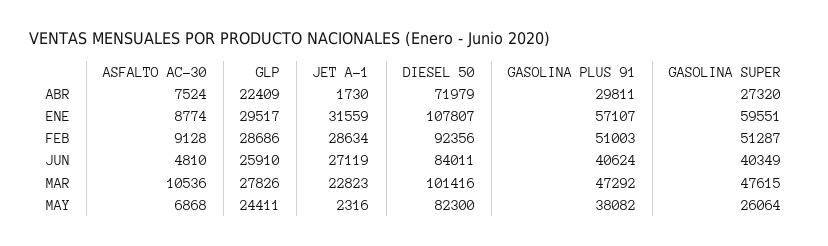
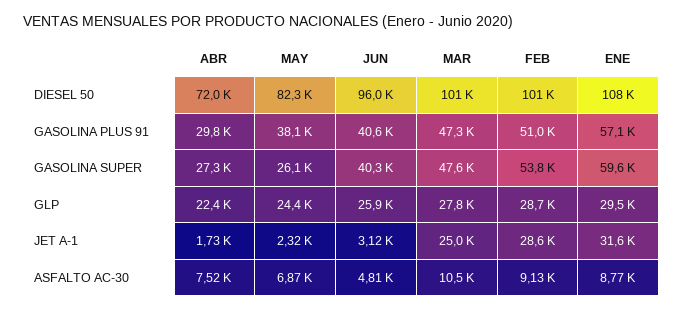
  {
    "ASFALTO AC-30": {
      "ABR": 7524,
      "ENE": 8774,
      "FEB": 9128,
      "JUN": 4810,
      "MAR": 10536,
      "MAY": 6868
    },
    "GLP": {
      "ABR": 22409,
      "ENE": 29517,
      "FEB": 28686,
      "JUN": 25910,
      "MAR": 27826,
      "MAY": 24411
    },
    "JET A-1": {
      "ABR": 1730,
      "ENE": 31559,
      "FEB": 28634,
-     "JUN": 27119,
+     "JUN": 3120,
-     "MAR": 22823,
+     "MAR": 25000,
      "MAY": 2316
    },
    "DIESEL 50": {
      "ABR": 71979,
      "ENE": 107807,
-     "FEB": 92356,
+     "FEB": 101000,
-     "JUN": 84011,
+     "JUN": 96000,
      "MAR": 101416,
      "MAY": 82300
    },
    "GASOLINA PLUS 91": {
      "ABR": 29811,
      "ENE": 57107,
      "FEB": 51003,
      "JUN": 40624,
      "MAR": 47292,
      "MAY": 38082
    },
    "GASOLINA SUPER": {
      "ABR": 27320,
      "ENE": 59551,
-     "FEB": 51287,
+     "FEB": 53800,
      "JUN": 40349,
      "MAR": 47615,
      "MAY": 26064
    }
  }

